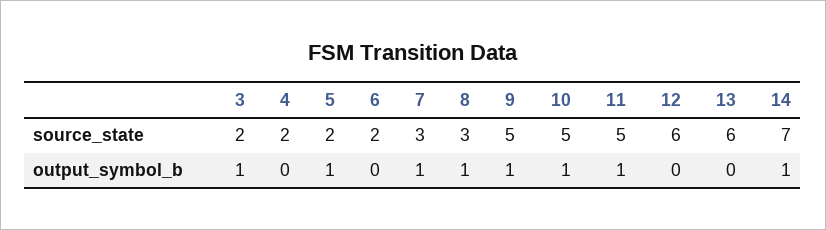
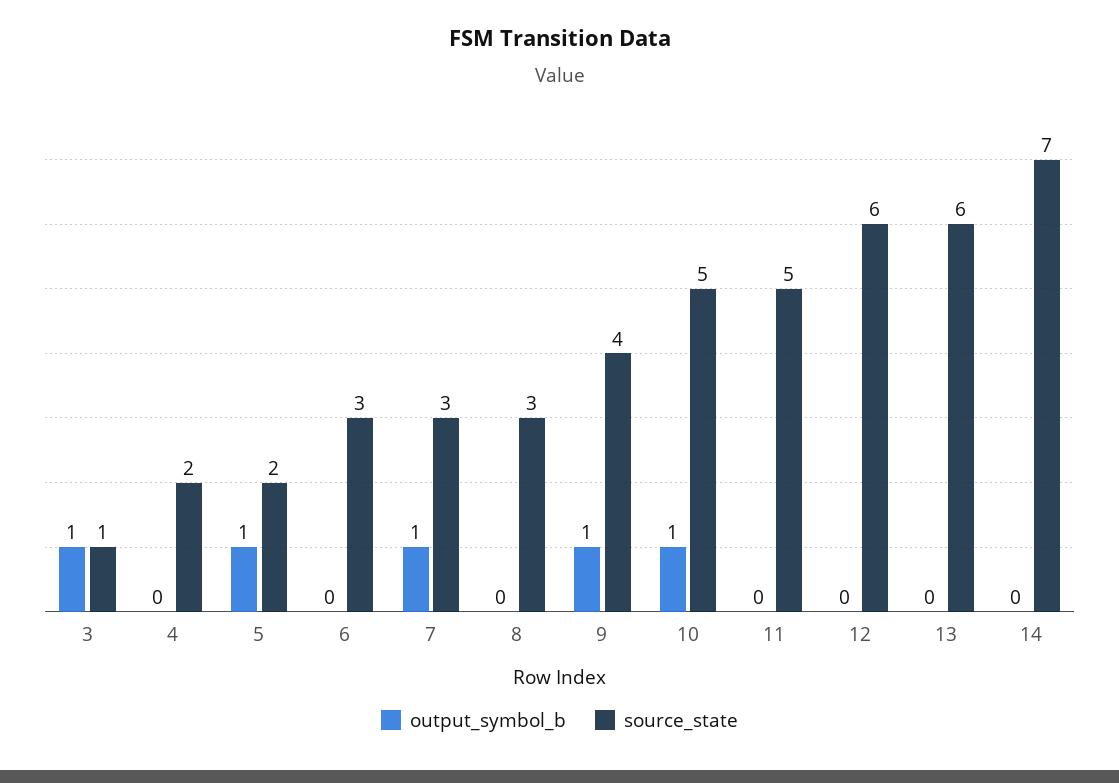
  {
    "source_state": {
-     "3": 2,
+     "3": 1,
      "4": 2,
      "5": 2,
-     "6": 2,
+     "6": 3,
      "7": 3,
      "8": 3,
-     "9": 5,
+     "9": 4,
      "10": 5,
      "11": 5,
      "12": 6,
      "13": 6,
      "14": 7
    },
    "output_symbol_b": {
      "3": 1,
      "4": 0,
      "5": 1,
      "6": 0,
      "7": 1,
-     "8": 1,
+     "8": 0,
      "9": 1,
      "10": 1,
-     "11": 1,
+     "11": 0,
      "12": 0,
      "13": 0,
-     "14": 1
+     "14": 0
    }
  }

